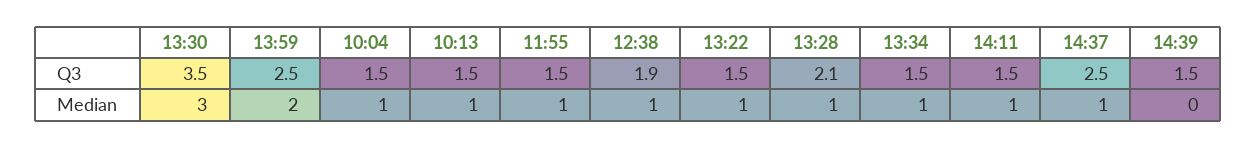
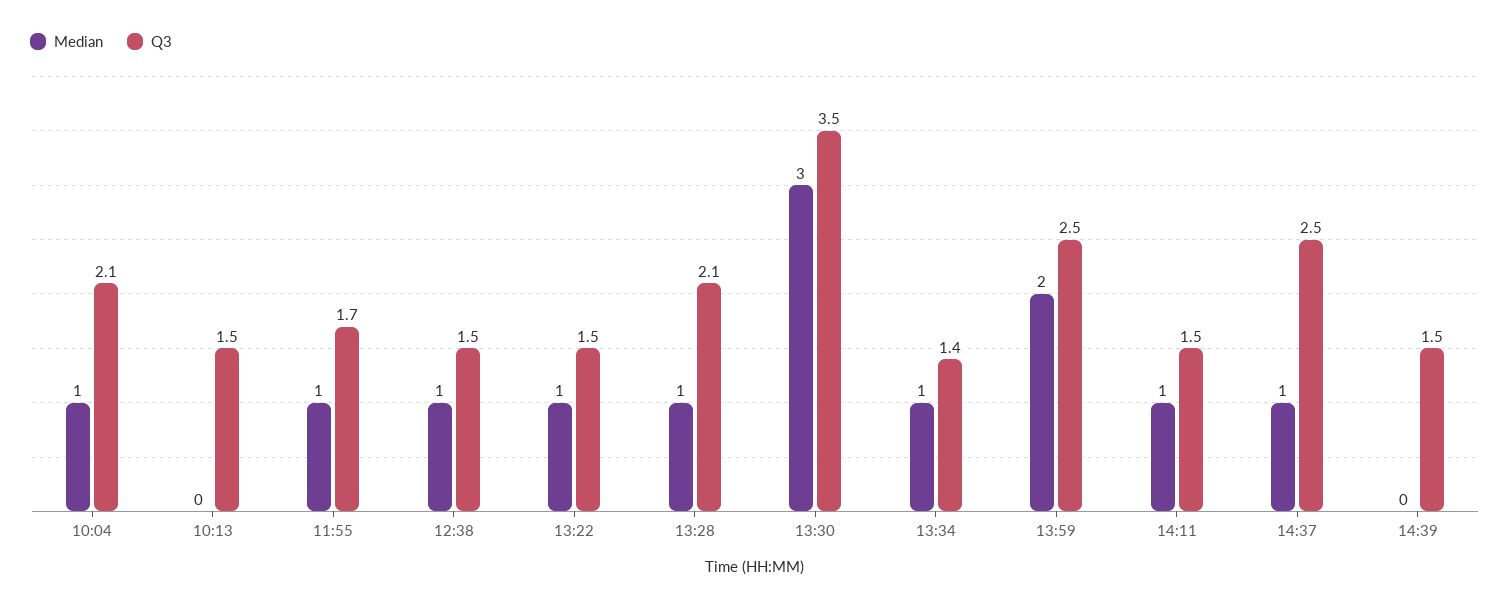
  {
    "Q3": {
      "13:30": 3.5,
      "13:59": 2.5,
-     "10:04": 1.5,
+     "10:04": 2.1,
      "10:13": 1.5,
-     "11:55": 1.5,
+     "11:55": 1.7,
-     "12:38": 1.9,
+     "12:38": 1.5,
      "13:22": 1.5,
      "13:28": 2.1,
-     "13:34": 1.5,
+     "13:34": 1.4,
      "14:11": 1.5,
      "14:37": 2.5,
      "14:39": 1.5
    },
    "Median": {
      "13:30": 3,
      "13:59": 2,
      "10:04": 1,
-     "10:13": 1,
+     "10:13": 0,
      "11:55": 1,
      "12:38": 1,
      "13:22": 1,
      "13:28": 1,
      "13:34": 1,
      "14:11": 1,
      "14:37": 1,
      "14:39": 0
    }
  }

